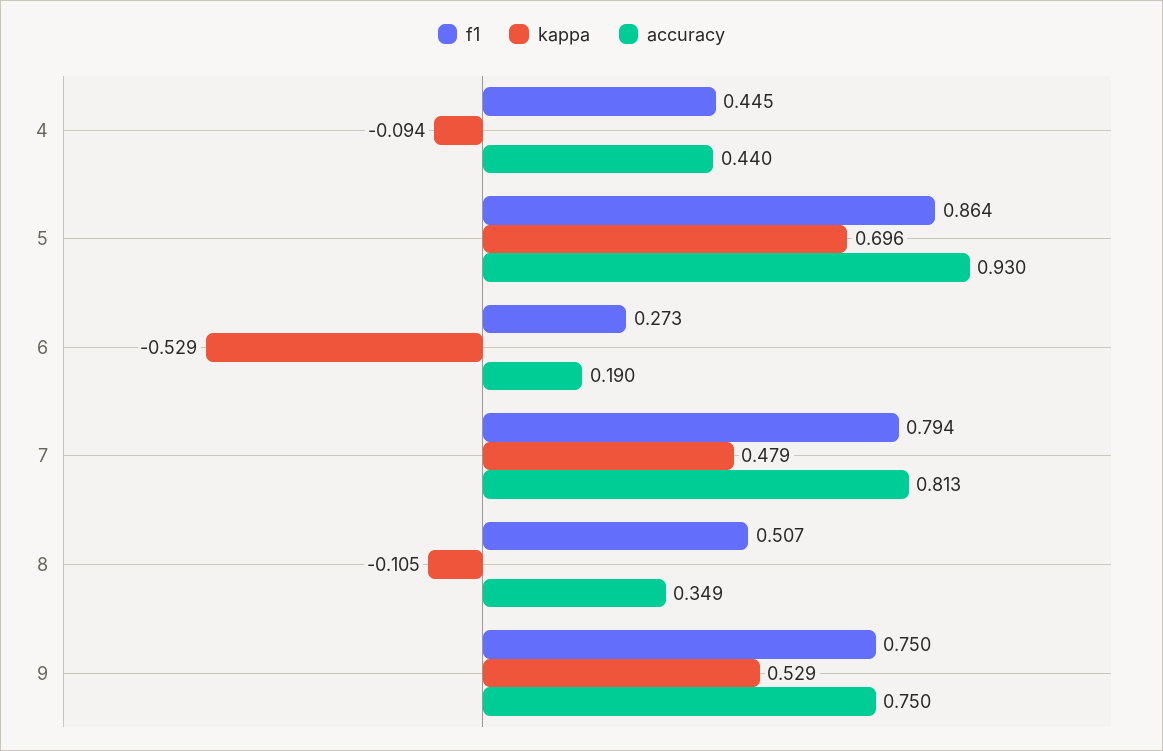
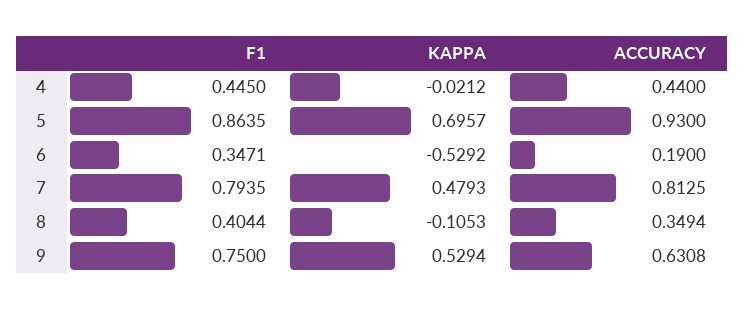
  {
    "f1": {
      "4": 0.445,
      "5": 0.8635,
-     "6": 0.273,
+     "6": 0.3471,
      "7": 0.7935,
-     "8": 0.507,
+     "8": 0.4044,
      "9": 0.75
    },
    "kappa": {
-     "4": -0.094,
+     "4": -0.0212,
      "5": 0.6957,
      "6": -0.5292,
      "7": 0.4793,
      "8": -0.1053,
      "9": 0.5294
    },
    "accuracy": {
      "4": 0.44,
      "5": 0.93,
      "6": 0.19,
      "7": 0.8125,
      "8": 0.3494,
-     "9": 0.75
+     "9": 0.6308
    }
  }

